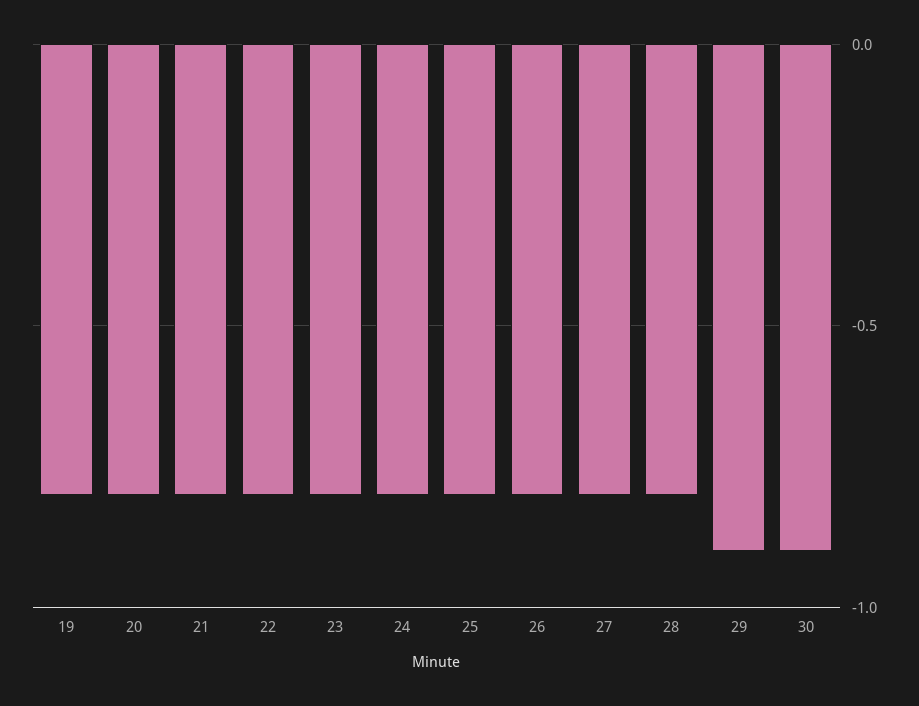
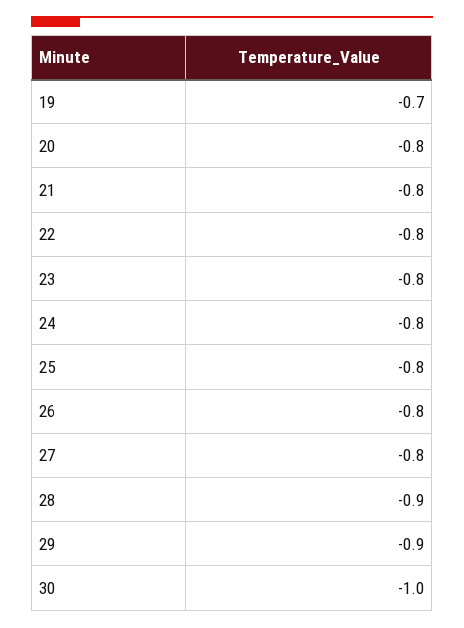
  {
-   "19": -0.8,
+   "19": -0.7,
    "20": -0.8,
    "21": -0.8,
    "22": -0.8,
    "23": -0.8,
    "24": -0.8,
    "25": -0.8,
    "26": -0.8,
    "27": -0.8,
-   "28": -0.8,
+   "28": -0.9,
    "29": -0.9,
-   "30": -0.9
+   "30": -1
  }

